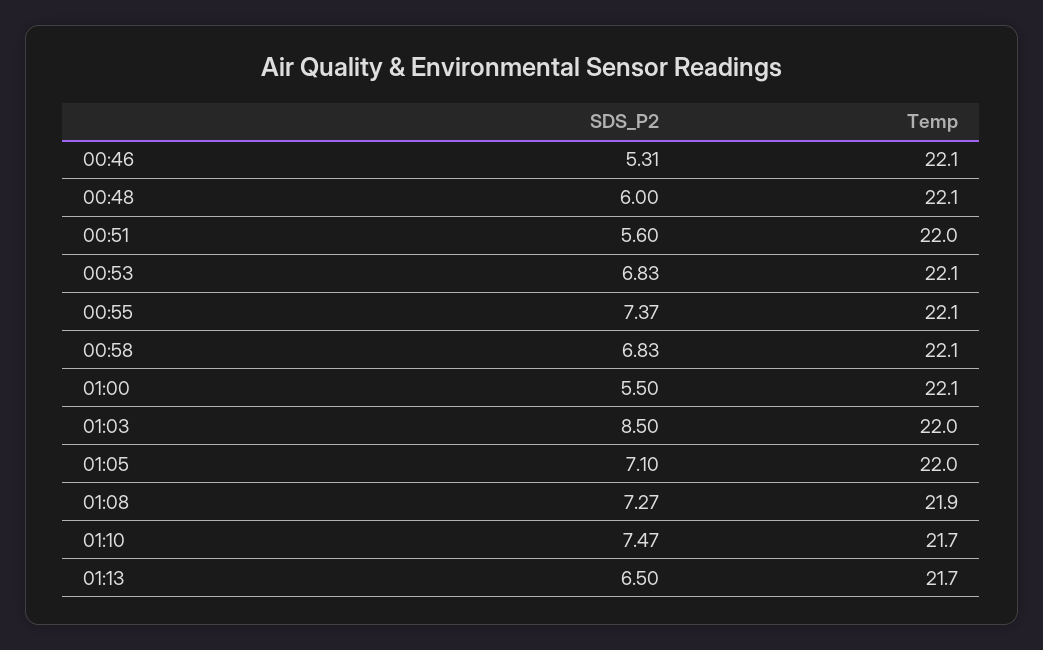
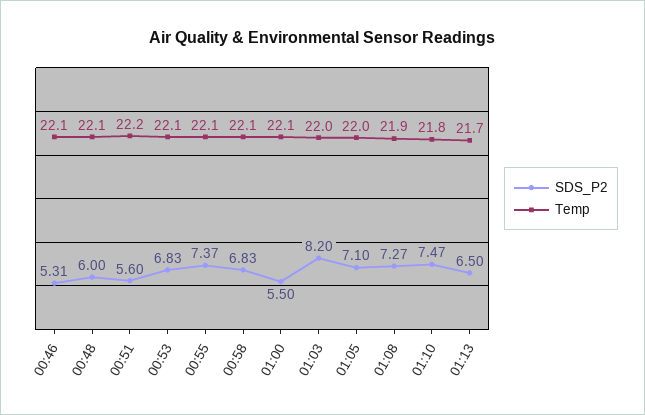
  {
    "SDS_P2": {
      "00:46": 5.31,
      "00:48": 6,
      "00:51": 5.6,
      "00:53": 6.83,
      "00:55": 7.37,
      "00:58": 6.83,
      "01:00": 5.5,
-     "01:03": 8.5,
+     "01:03": 8.2,
      "01:05": 7.1,
      "01:08": 7.27,
      "01:10": 7.47,
      "01:13": 6.5
    },
    "Temp": {
      "00:46": 22.1,
      "00:48": 22.1,
-     "00:51": 22,
+     "00:51": 22.2,
      "00:53": 22.1,
      "00:55": 22.1,
      "00:58": 22.1,
      "01:00": 22.1,
      "01:03": 22,
      "01:05": 22,
      "01:08": 21.9,
-     "01:10": 21.7,
+     "01:10": 21.8,
      "01:13": 21.7
    }
  }

